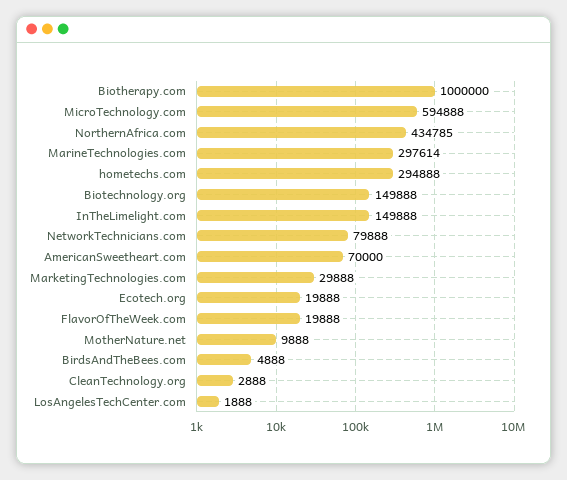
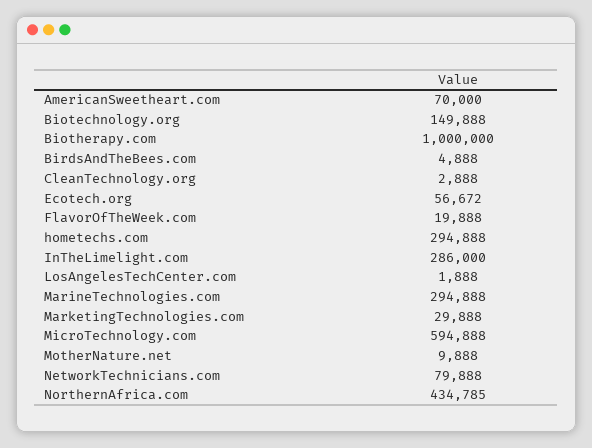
  {
    "Biotherapy.com": 1000000,
    "MicroTechnology.com": 594888,
    "NorthernAfrica.com": 434785,
-   "MarineTechnologies.com": 297614,
+   "MarineTechnologies.com": 294888,
    "hometechs.com": 294888,
    "Biotechnology.org": 149888,
-   "InTheLimelight.com": 149888,
+   "InTheLimelight.com": 286000,
    "NetworkTechnicians.com": 79888,
    "AmericanSweetheart.com": 70000,
    "MarketingTechnologies.com": 29888,
-   "Ecotech.org": 19888,
+   "Ecotech.org": 56672,
    "FlavorOfTheWeek.com": 19888,
    "MotherNature.net": 9888,
    "BirdsAndTheBees.com": 4888,
    "CleanTechnology.org": 2888,
    "LosAngelesTechCenter.com": 1888
  }

